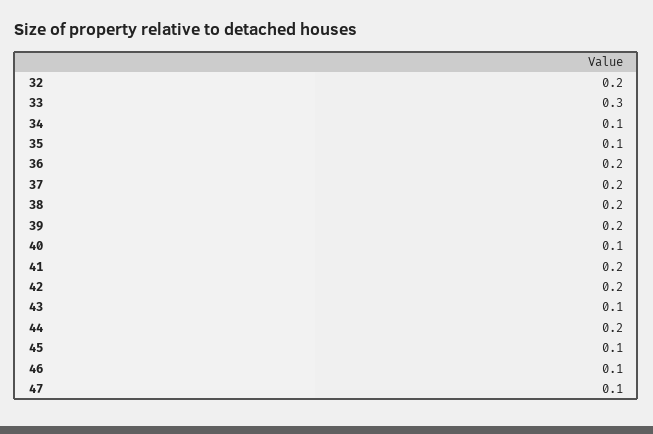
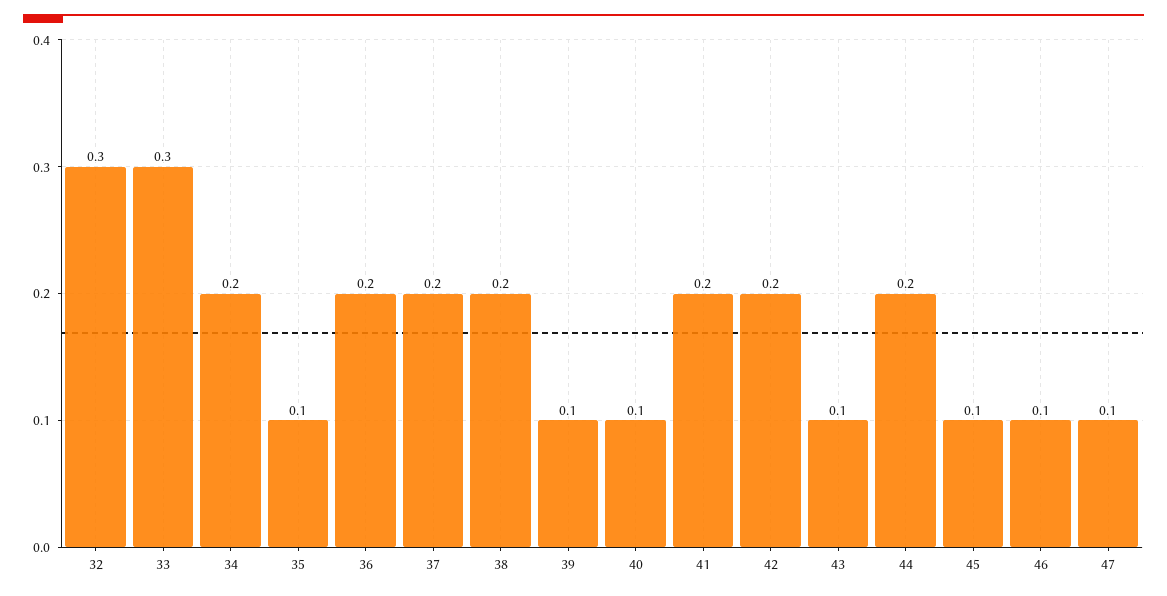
  {
-   "32": 0.2,
+   "32": 0.3,
    "33": 0.3,
-   "34": 0.1,
+   "34": 0.2,
    "35": 0.1,
    "36": 0.2,
    "37": 0.2,
    "38": 0.2,
-   "39": 0.2,
+   "39": 0.1,
    "40": 0.1,
    "41": 0.2,
    "42": 0.2,
    "43": 0.1,
    "44": 0.2,
    "45": 0.1,
    "46": 0.1,
    "47": 0.1
  }

